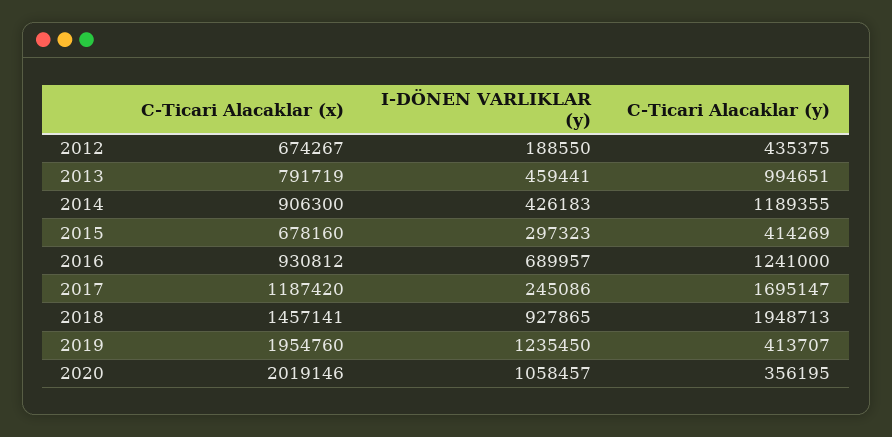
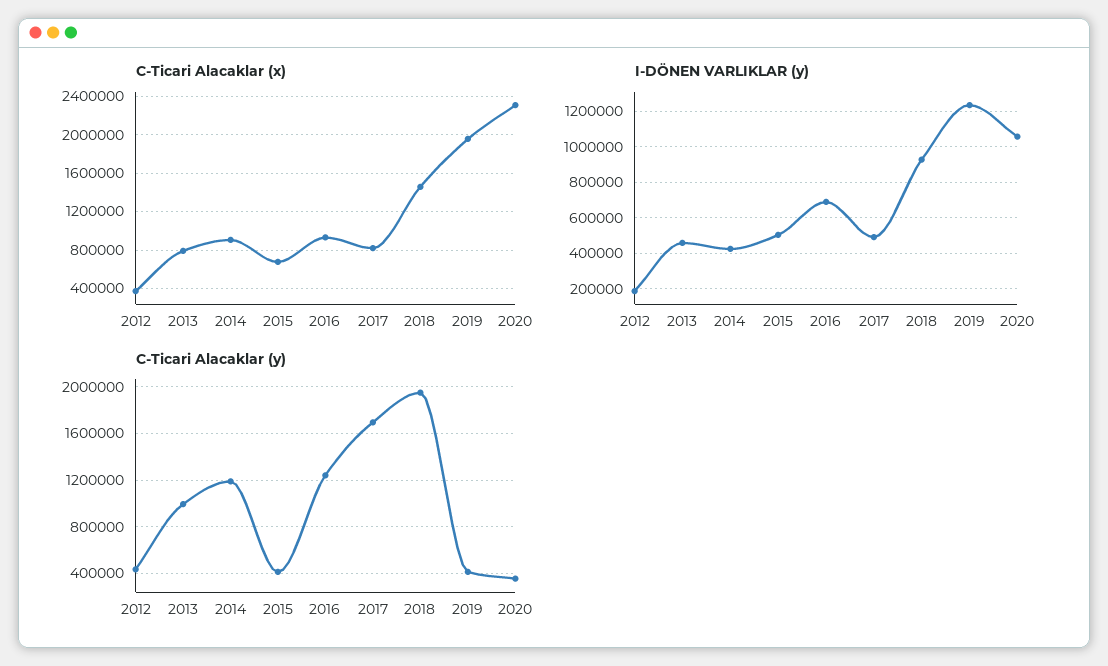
  {
    "C-Ticari Alacaklar (x)": {
-     "2012": 674267,
+     "2012": 400000,
      "2013": 791719,
      "2014": 906300,
      "2015": 678160,
      "2016": 930812,
-     "2017": 1187420,
+     "2017": 800000,
      "2018": 1457141,
      "2019": 1954760,
-     "2020": 2019146
+     "2020": 2300000
    },
    "I-DÖNEN VARLIKLAR (y)": {
      "2012": 188550,
      "2013": 459441,
      "2014": 426183,
-     "2015": 297323,
+     "2015": 500000,
      "2016": 689957,
-     "2017": 245086,
+     "2017": 500000,
      "2018": 927865,
      "2019": 1235450,
      "2020": 1058457
    },
    "C-Ticari Alacaklar (y)": {
      "2012": 435375,
      "2013": 994651,
      "2014": 1189355,
      "2015": 414269,
      "2016": 1241000,
      "2017": 1695147,
      "2018": 1948713,
      "2019": 413707,
      "2020": 356195
    }
  }

